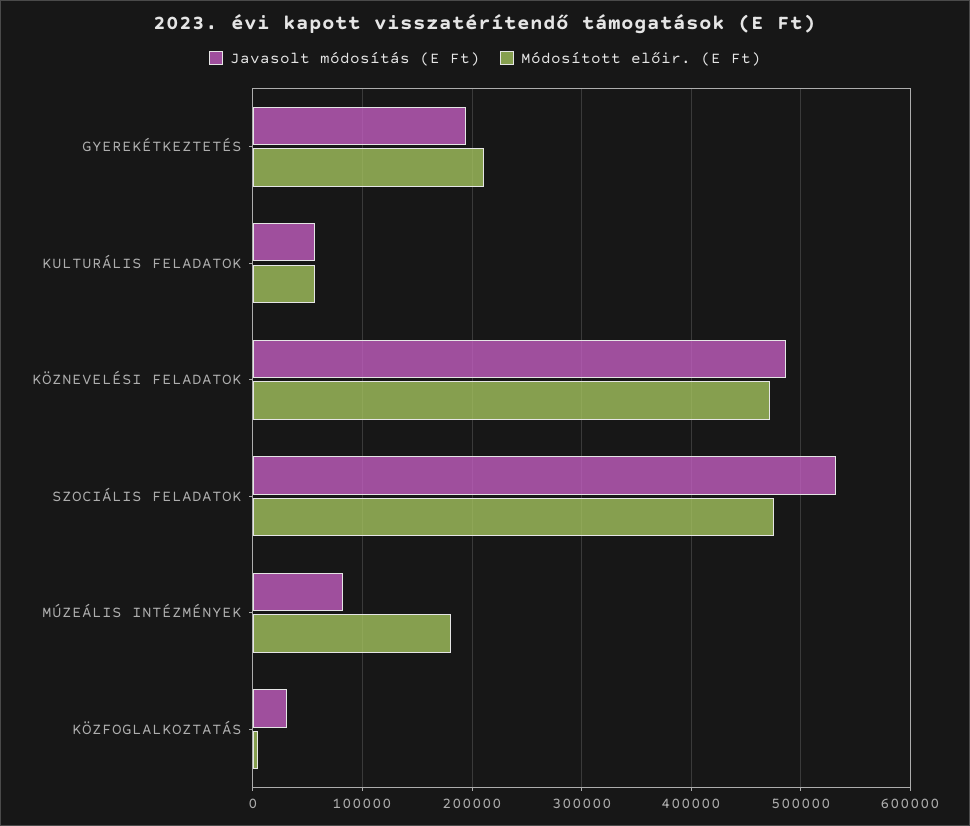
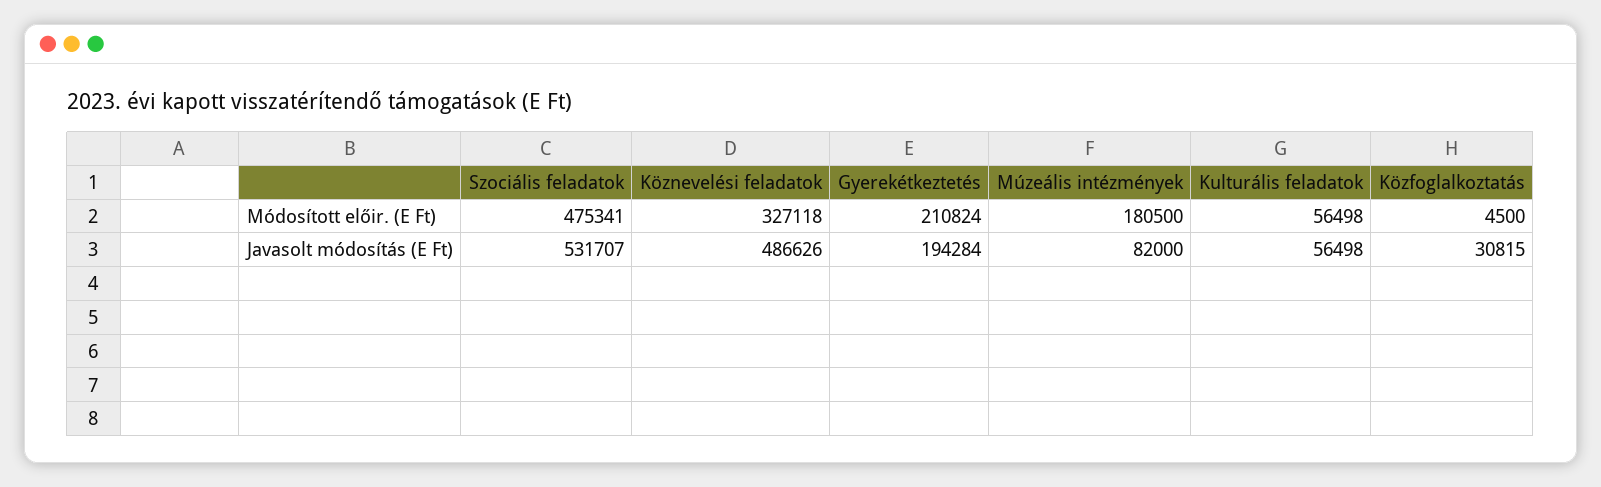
  {
    "Javasolt módosítás (E Ft)": {
      "GYEREKÉTKEZTETÉS": 194284,
      "KULTURÁLIS FELADATOK": 56498,
      "KÖZNEVELÉSI FELADATOK": 486626,
      "SZOCIÁLIS FELADATOK": 531707,
      "MÚZEÁLIS INTÉZMÉNYEK": 82000,
      "KÖZFOGLALKOZTATÁS": 30815
    },
    "Módosított előir. (E Ft)": {
      "GYEREKÉTKEZTETÉS": 210824,
      "KULTURÁLIS FELADATOK": 56498,
-     "KÖZNEVELÉSI FELADATOK": 470000,
+     "KÖZNEVELÉSI FELADATOK": 327118,
      "SZOCIÁLIS FELADATOK": 475341,
      "MÚZEÁLIS INTÉZMÉNYEK": 180500,
      "KÖZFOGLALKOZTATÁS": 4500
    }
  }

